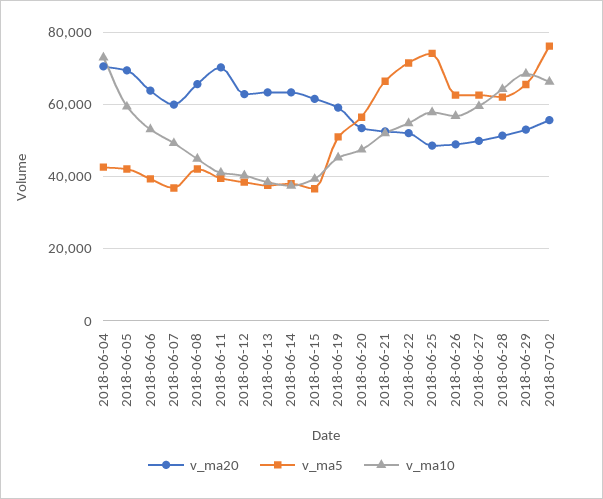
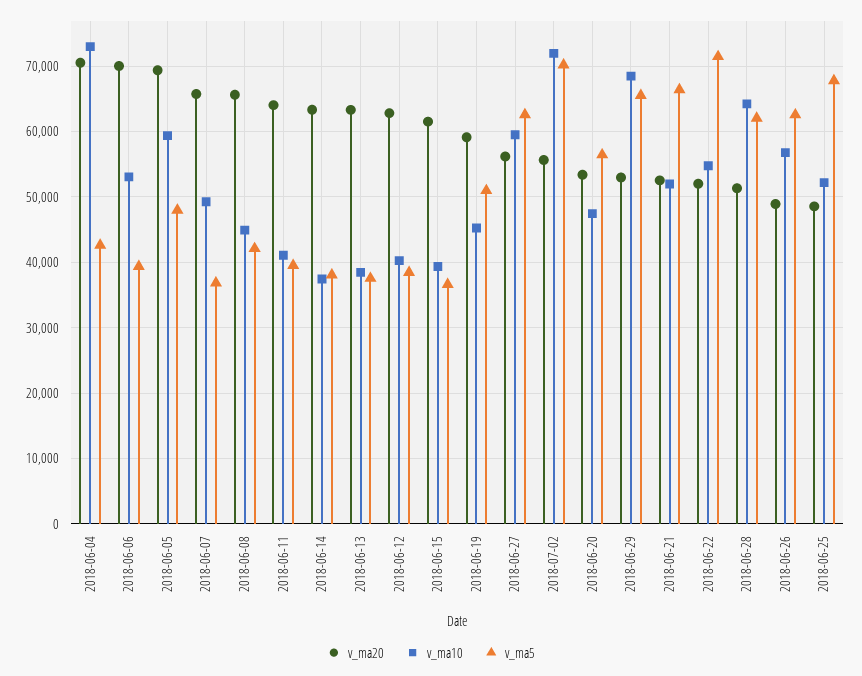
  {
    "v_ma20": {
      "2018-06-04": 71000,
      "2018-06-05": 69000,
-     "2018-06-06": 64000,
+     "2018-06-06": 70000,
-     "2018-06-07": 60000,
+     "2018-06-07": 66000,
      "2018-06-08": 66000,
-     "2018-06-11": 70000,
+     "2018-06-11": 64000,
      "2018-06-12": 63000,
      "2018-06-13": 63000,
      "2018-06-14": 63000,
      "2018-06-15": 62000,
      "2018-06-19": 59000,
      "2018-06-20": 53000,
      "2018-06-21": 53000,
      "2018-06-22": 52000,
      "2018-06-25": 49000,
      "2018-06-26": 49000,
-     "2018-06-27": 50000,
+     "2018-06-27": 56000,
      "2018-06-28": 51000,
      "2018-06-29": 53000,
      "2018-07-02": 56000
    },
    "v_ma5": {
      "2018-06-04": 43000,
-     "2018-06-05": 42000,
+     "2018-06-05": 48000,
      "2018-06-06": 39000,
      "2018-06-07": 37000,
      "2018-06-08": 42000,
      "2018-06-11": 40000,
      "2018-06-12": 38000,
      "2018-06-13": 38000,
      "2018-06-14": 38000,
      "2018-06-15": 37000,
      "2018-06-19": 51000,
      "2018-06-20": 56000,
      "2018-06-21": 66000,
      "2018-06-22": 71000,
-     "2018-06-25": 74000,
+     "2018-06-25": 68000,
      "2018-06-26": 63000,
      "2018-06-27": 63000,
      "2018-06-28": 62000,
      "2018-06-29": 66000,
-     "2018-07-02": 76000
+     "2018-07-02": 70000
    },
    "v_ma10": {
      "2018-06-04": 73000,
      "2018-06-05": 59000,
      "2018-06-06": 53000,
      "2018-06-07": 49000,
      "2018-06-08": 45000,
      "2018-06-11": 41000,
      "2018-06-12": 40000,
      "2018-06-13": 38000,
      "2018-06-14": 37000,
      "2018-06-15": 39000,
      "2018-06-19": 45000,
      "2018-06-20": 47000,
      "2018-06-21": 52000,
      "2018-06-22": 55000,
-     "2018-06-25": 58000,
+     "2018-06-25": 52000,
      "2018-06-26": 57000,
      "2018-06-27": 60000,
      "2018-06-28": 64000,
      "2018-06-29": 68000,
-     "2018-07-02": 66000
+     "2018-07-02": 72000
    }
  }

